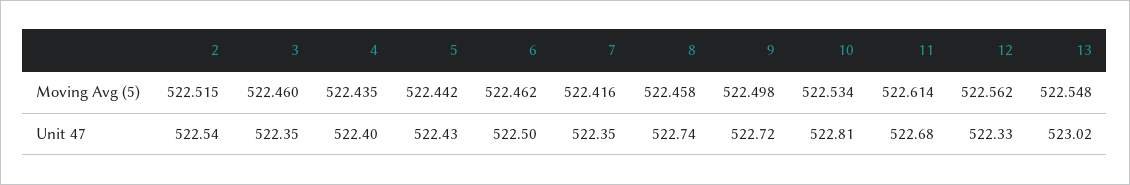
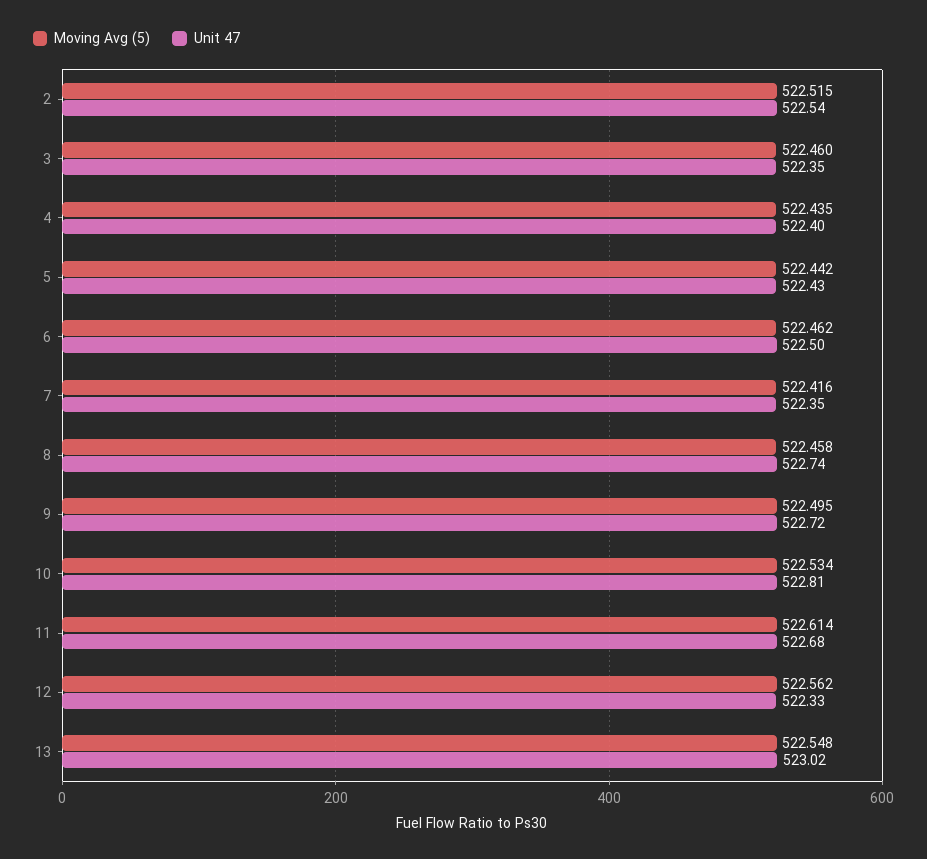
  {
    "Moving Avg (5)": {
      "2": 522.515,
      "3": 522.46,
      "4": 522.435,
      "5": 522.442,
      "6": 522.462,
      "7": 522.416,
      "8": 522.458,
-     "9": 522.498,
+     "9": 522.495,
      "10": 522.534,
      "11": 522.614,
      "12": 522.562,
      "13": 522.548
    },
    "Unit 47": {
      "2": 522.54,
      "3": 522.35,
      "4": 522.4,
      "5": 522.43,
      "6": 522.5,
      "7": 522.35,
      "8": 522.74,
      "9": 522.72,
      "10": 522.81,
      "11": 522.68,
      "12": 522.33,
      "13": 523.02
    }
  }

